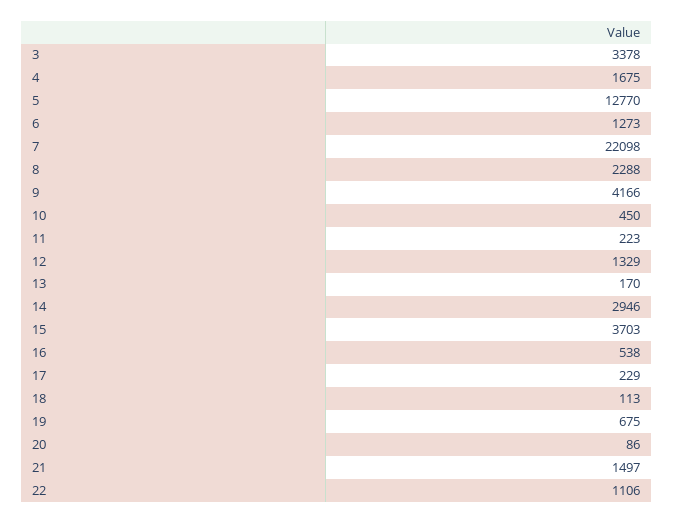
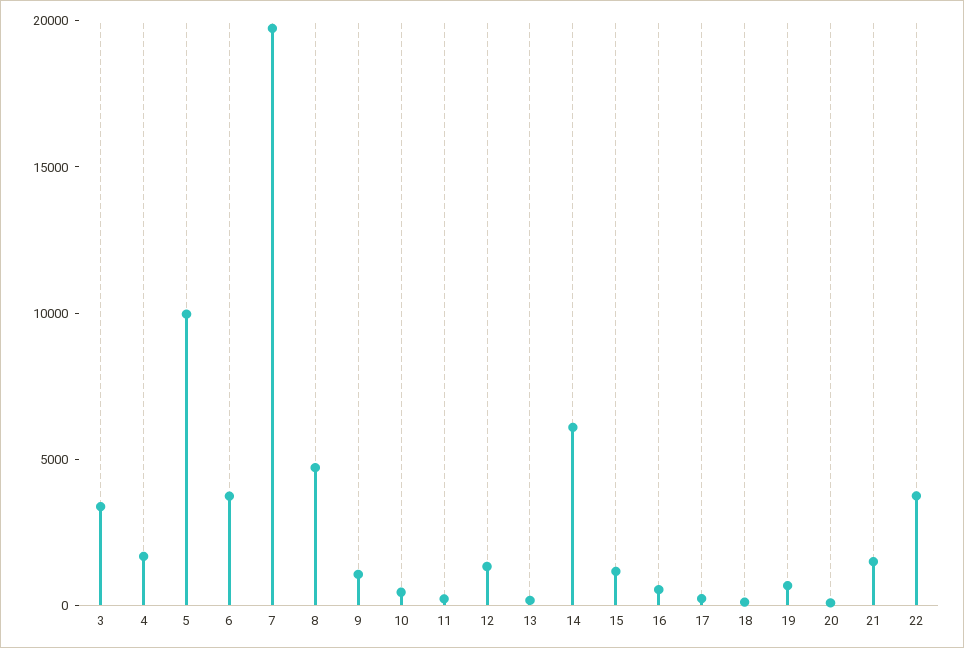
  {
    "3": 3378,
    "4": 1675,
-   "5": 12770,
+   "5": 10000,
-   "6": 1273,
+   "6": 4000,
-   "7": 22098,
+   "7": 20000,
-   "8": 2288,
+   "8": 5000,
-   "9": 4166,
+   "9": 1000,
    "10": 450,
    "11": 223,
    "12": 1329,
    "13": 170,
-   "14": 2946,
+   "14": 6000,
-   "15": 3703,
+   "15": 1000,
    "16": 538,
    "17": 229,
    "18": 113,
    "19": 675,
    "20": 86,
    "21": 1497,
-   "22": 1106
+   "22": 4000
  }

